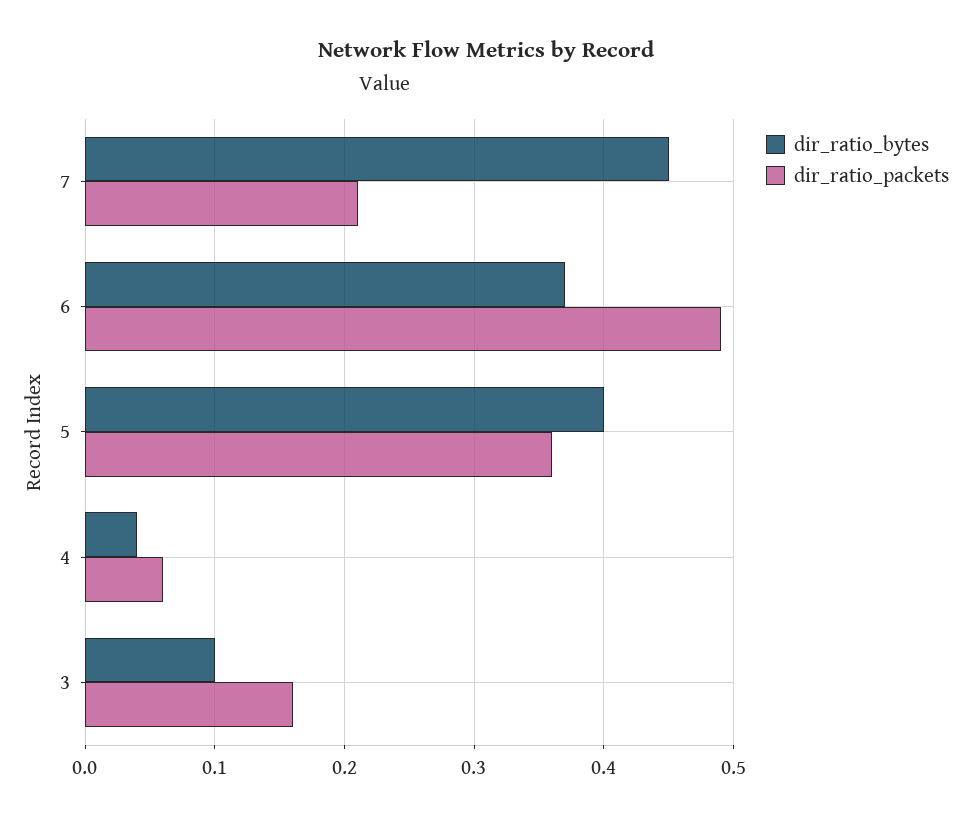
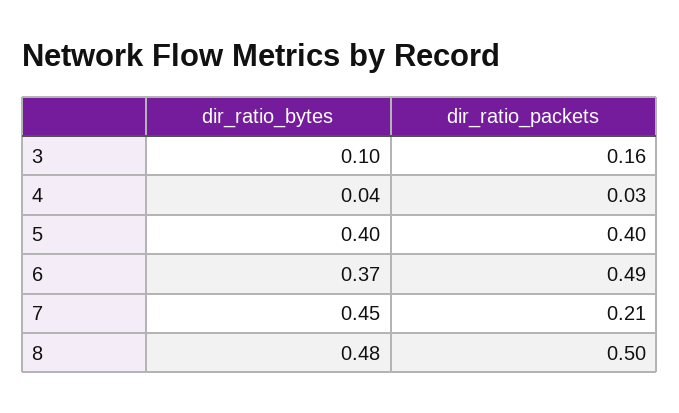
  {
    "dir_ratio_bytes": {
      "7": 0.45,
      "6": 0.37,
      "5": 0.4,
      "4": 0.04,
-     "3": 0.1
+     "3": 0.1,
+     "8": 0.48
    },
    "dir_ratio_packets": {
      "7": 0.21,
      "6": 0.49,
-     "5": 0.36,
+     "5": 0.4,
-     "4": 0.06,
+     "4": 0.03,
-     "3": 0.16
+     "3": 0.16,
+     "8": 0.5
    }
  }

